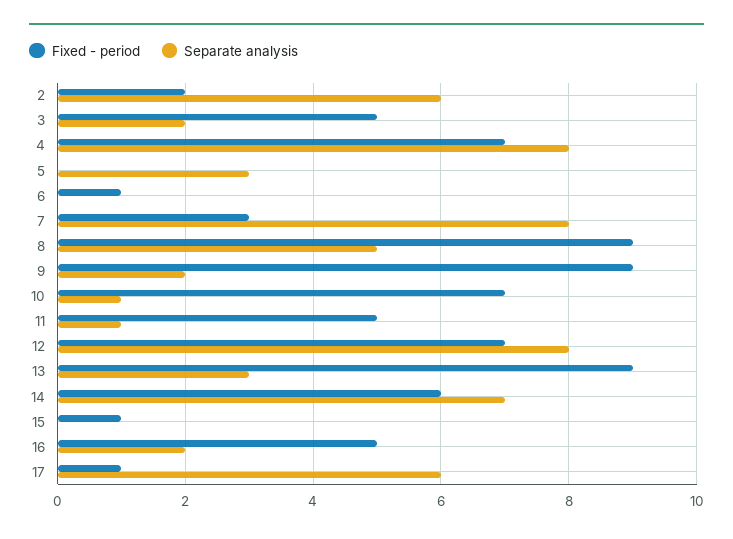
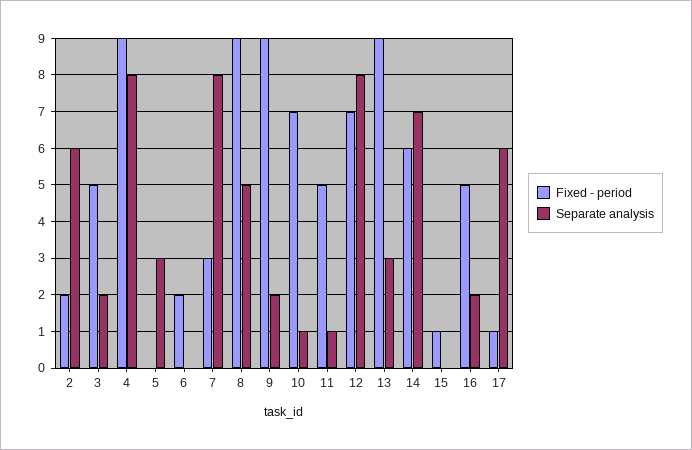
  {
    "Fixed - period": {
      "2": 2,
      "3": 5,
-     "4": 7,
+     "4": 9,
      "5": 0,
-     "6": 1,
+     "6": 2,
      "7": 3,
      "8": 9,
      "9": 9,
      "10": 7,
      "11": 5,
      "12": 7,
      "13": 9,
      "14": 6,
      "15": 1,
      "16": 5,
      "17": 1
    },
    "Separate analysis": {
      "2": 6,
      "3": 2,
      "4": 8,
      "5": 3,
      "6": 0,
      "7": 8,
      "8": 5,
      "9": 2,
      "10": 1,
      "11": 1,
      "12": 8,
      "13": 3,
      "14": 7,
      "15": 0,
      "16": 2,
      "17": 6
    }
  }

